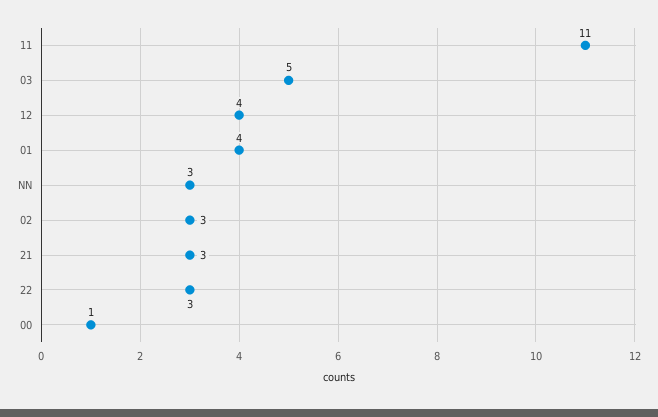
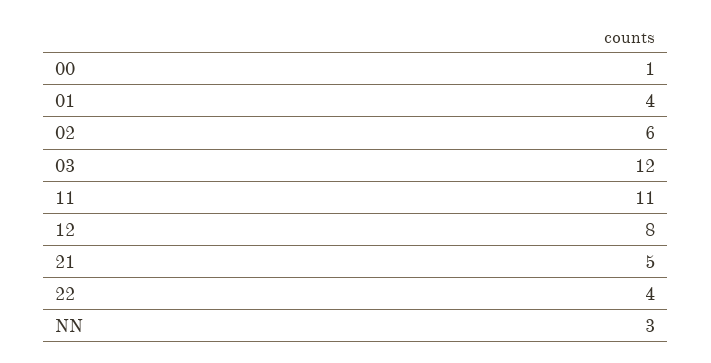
  {
    "11": 11,
-   "03": 5,
+   "03": 12,
-   "12": 4,
+   "12": 8,
    "01": 4,
    "NN": 3,
-   "02": 3,
+   "02": 6,
-   "21": 3,
+   "21": 5,
-   "22": 3,
+   "22": 4,
    "00": 1
  }

